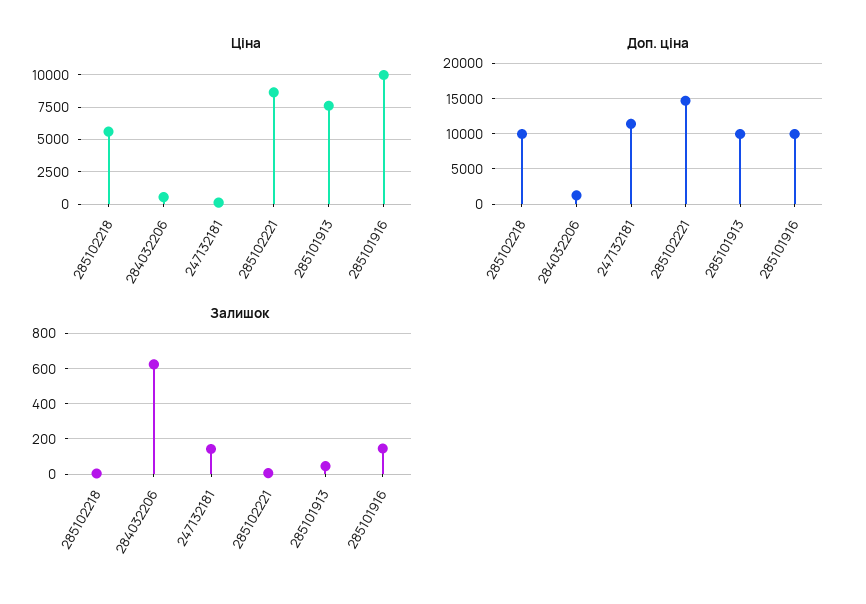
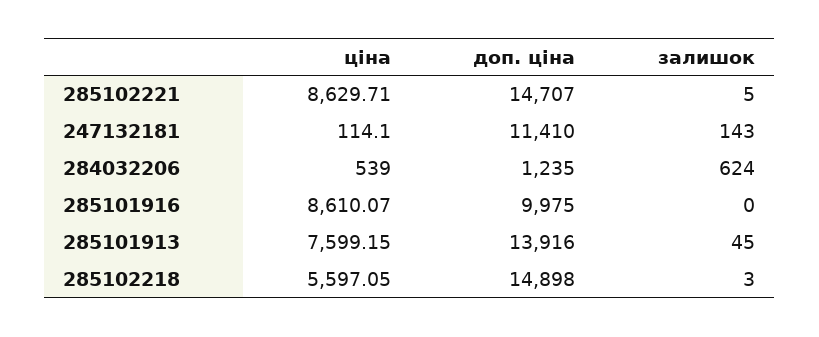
  {
    "Ціна": {
      "285102218": 5597.05,
      "284032206": 539,
      "247132181": 114.1,
      "285102221": 8629.71,
      "285101913": 7599.15,
-     "285101916": 10000
+     "285101916": 8610.07
    },
    "Доп. ціна": {
-     "285102218": 10000,
+     "285102218": 14898,
      "284032206": 1235,
      "247132181": 11410,
      "285102221": 14707,
-     "285101913": 10000,
+     "285101913": 13916,
      "285101916": 9975
    },
    "Залишок": {
      "285102218": 3,
      "284032206": 624,
      "247132181": 143,
      "285102221": 5,
      "285101913": 45,
-     "285101916": 150
+     "285101916": 0
    }
  }

